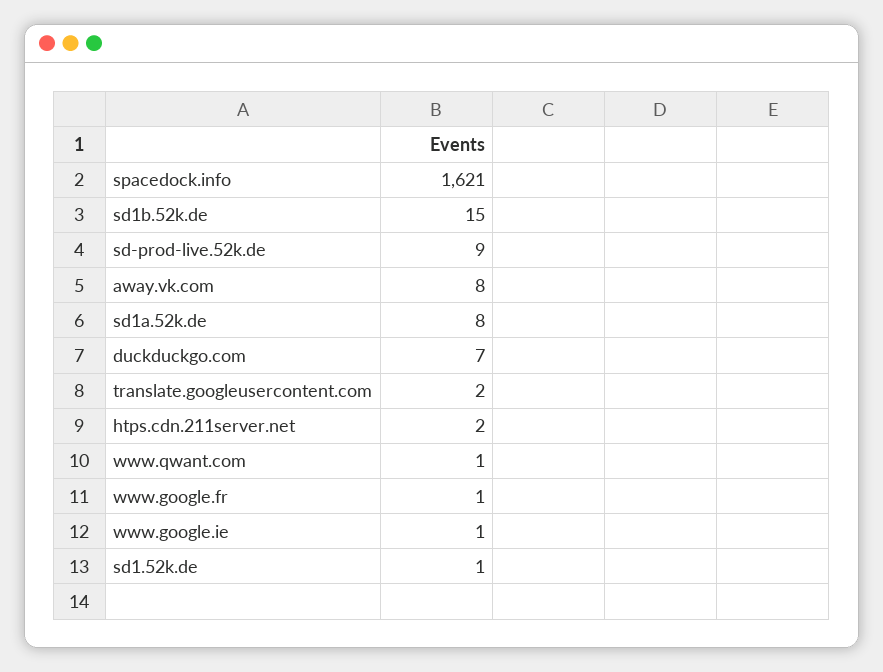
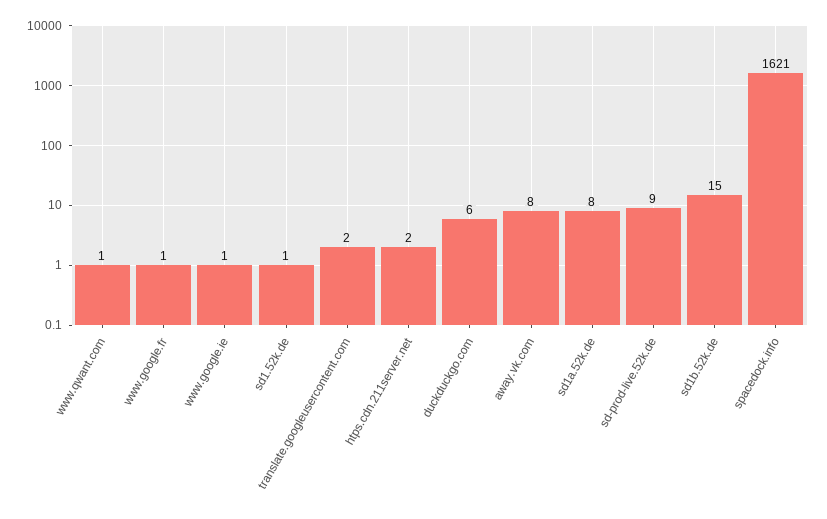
  {
    "spacedock.info": 1621,
    "sd1b.52k.de": 15,
    "sd-prod-live.52k.de": 9,
    "away.vk.com": 8,
    "sd1a.52k.de": 8,
-   "duckduckgo.com": 7,
+   "duckduckgo.com": 6,
    "translate.googleusercontent.com": 2,
    "htps.cdn.211server.net": 2,
    "www.qwant.com": 1,
    "www.google.fr": 1,
    "www.google.ie": 1,
    "sd1.52k.de": 1
  }

